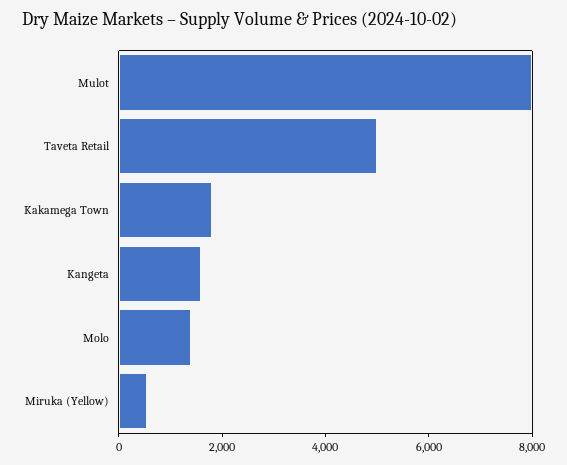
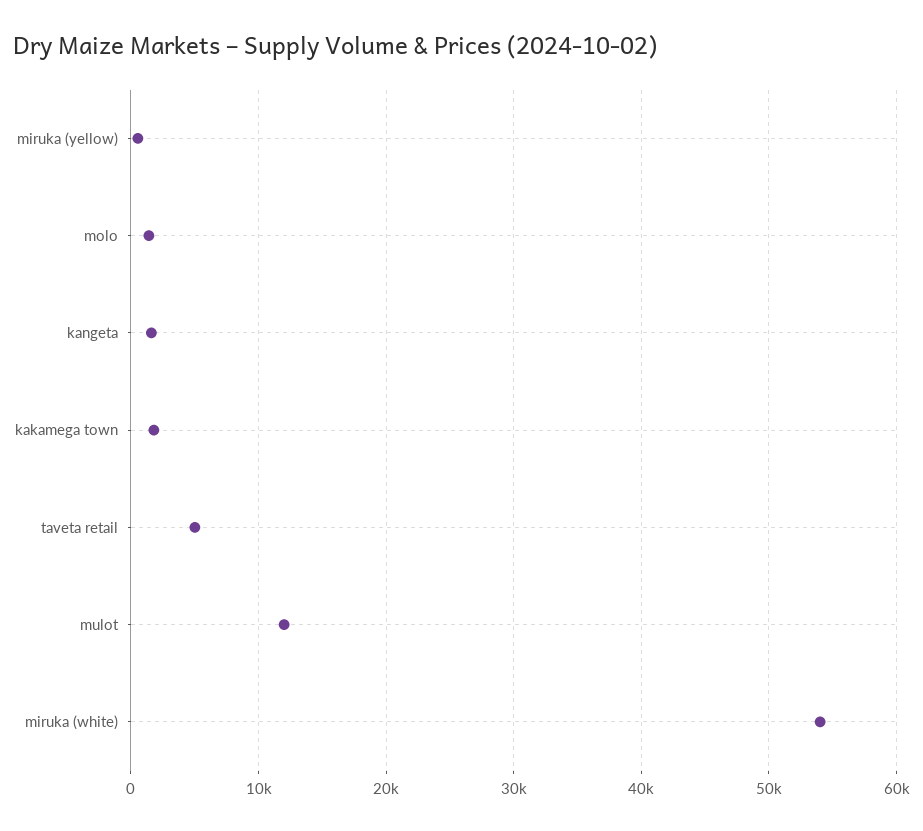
  {
-   "Mulot": 8000,
+   "Mulot": 12000,
    "Taveta Retail": 5000,
    "Kakamega Town": 2000,
    "Kangeta": 1500,
    "Molo": 1500,
-   "Miruka (Yellow)": 500
+   "Miruka (Yellow)": 500,
+   "miruka (white)": 54000
  }

